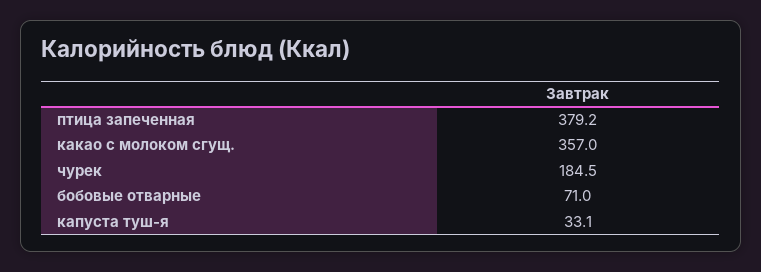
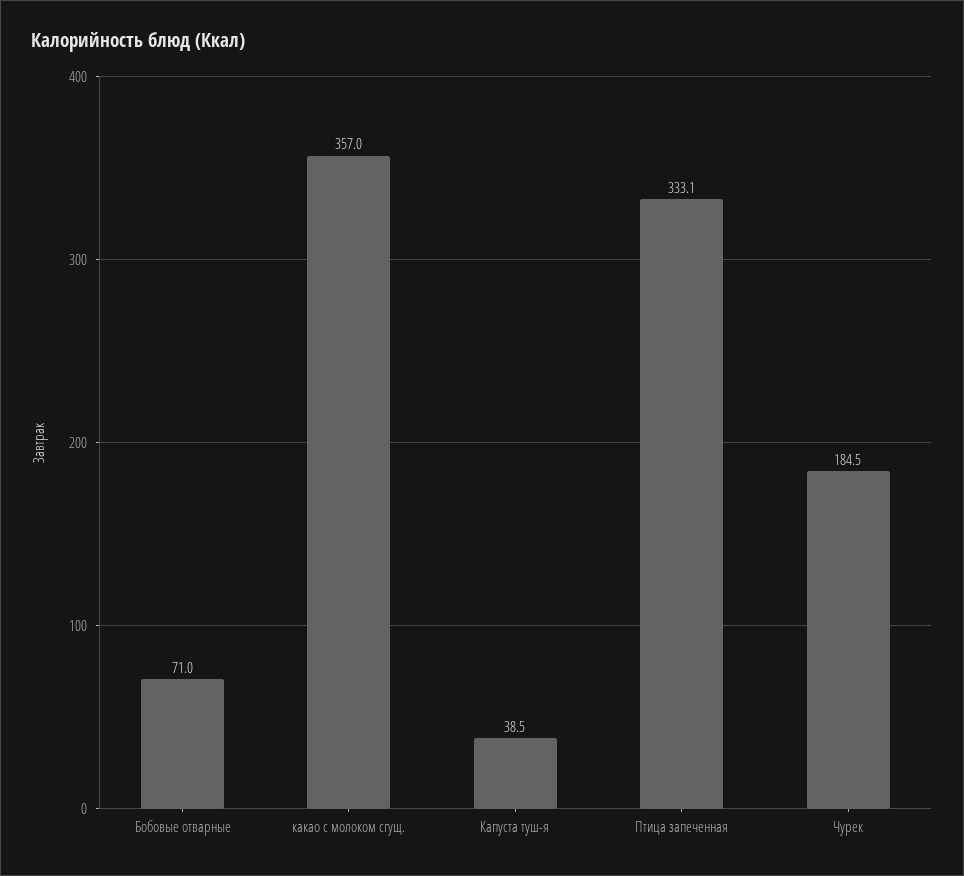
  {
-   "птица запеченная": 379.2,
+   "птица запеченная": 333.1,
    "какао с молоком сгущ.": 357,
    "чурек": 184.5,
    "бобовые отварные": 71,
-   "капуста туш-я": 33.1
+   "капуста туш-я": 38.5
  }

